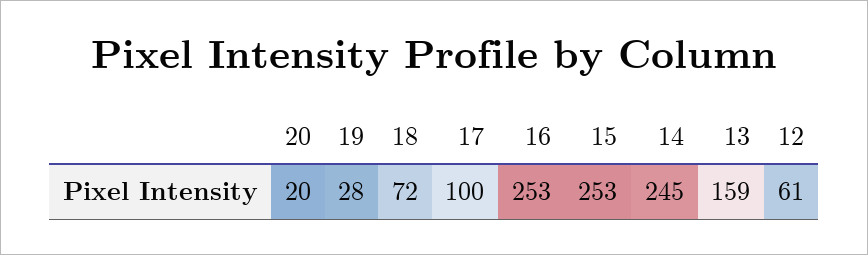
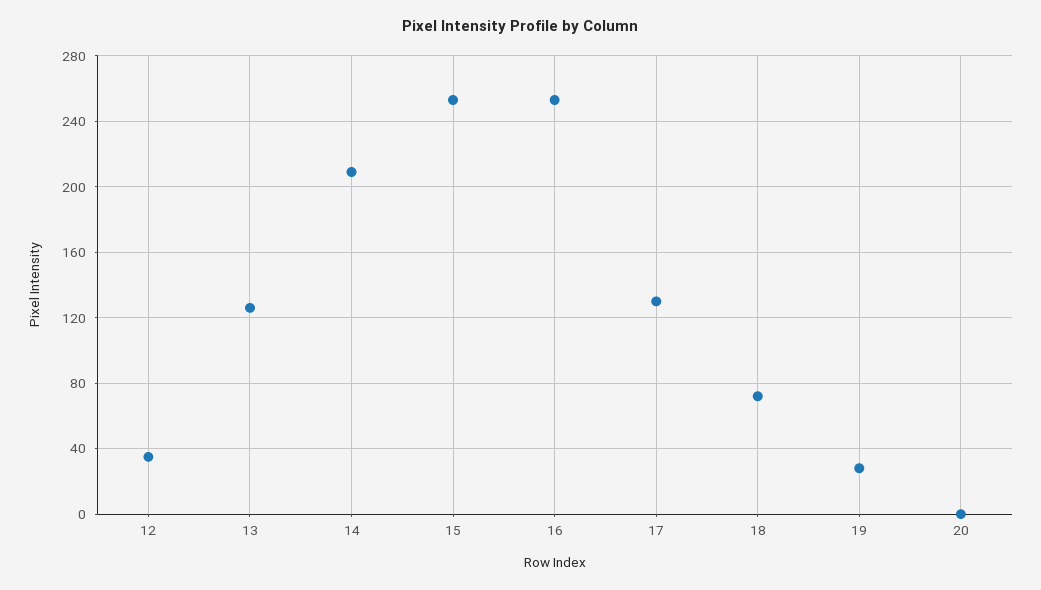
  {
-   "20": 20,
+   "20": 0,
    "19": 28,
    "18": 72,
-   "17": 100,
+   "17": 130,
    "16": 253,
    "15": 253,
-   "14": 245,
+   "14": 210,
-   "13": 159,
+   "13": 125,
-   "12": 61
+   "12": 35
  }

